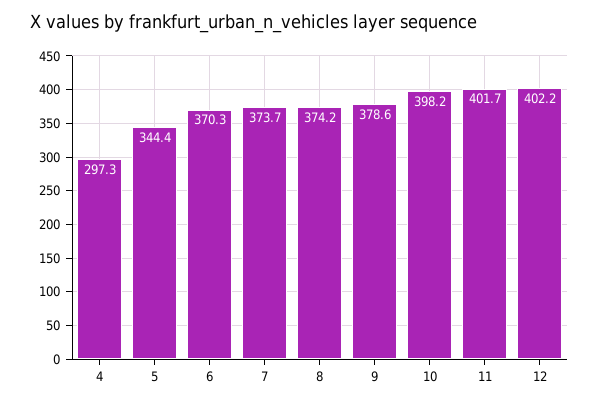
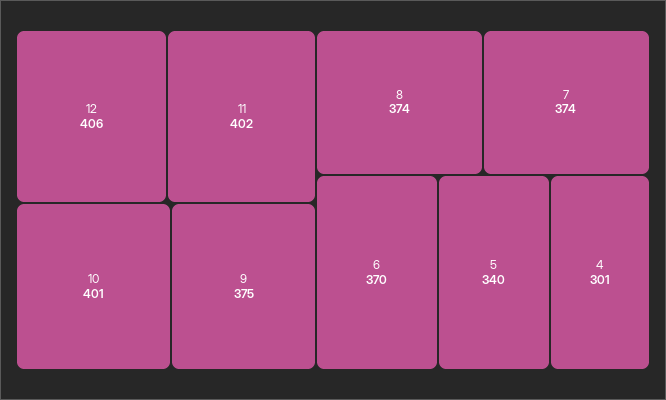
  {
-   "4": 297.3,
+   "4": 301,
-   "5": 344.4,
+   "5": 340,
    "6": 370.3,
    "7": 373.7,
    "8": 374.2,
-   "9": 378.6,
+   "9": 375,
-   "10": 398.2,
+   "10": 401,
    "11": 401.7,
-   "12": 402.2
+   "12": 406
  }

